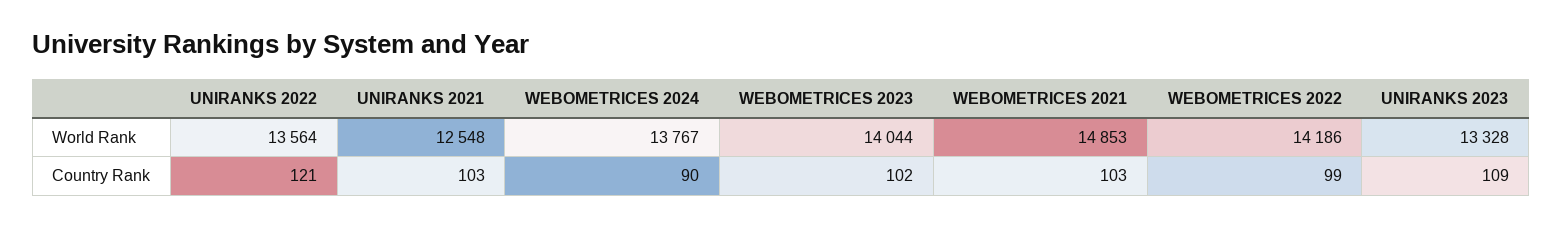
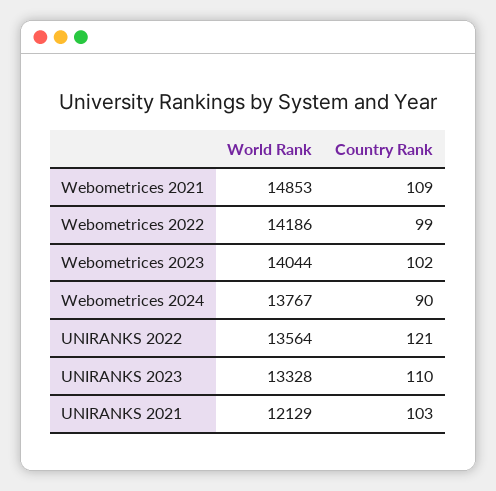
  {
    "UNIRANKS 2022": {
      "World Rank": 13564,
      "Country Rank": 121
    },
    "UNIRANKS 2021": {
-     "World Rank": 12548,
+     "World Rank": 12129,
      "Country Rank": 103
    },
    "WEBOMETRICES 2024": {
      "World Rank": 13767,
      "Country Rank": 90
    },
    "WEBOMETRICES 2023": {
      "World Rank": 14044,
      "Country Rank": 102
    },
    "WEBOMETRICES 2021": {
      "World Rank": 14853,
-     "Country Rank": 103
+     "Country Rank": 109
    },
    "WEBOMETRICES 2022": {
      "World Rank": 14186,
      "Country Rank": 99
    },
    "UNIRANKS 2023": {
      "World Rank": 13328,
-     "Country Rank": 109
+     "Country Rank": 110
    }
  }

